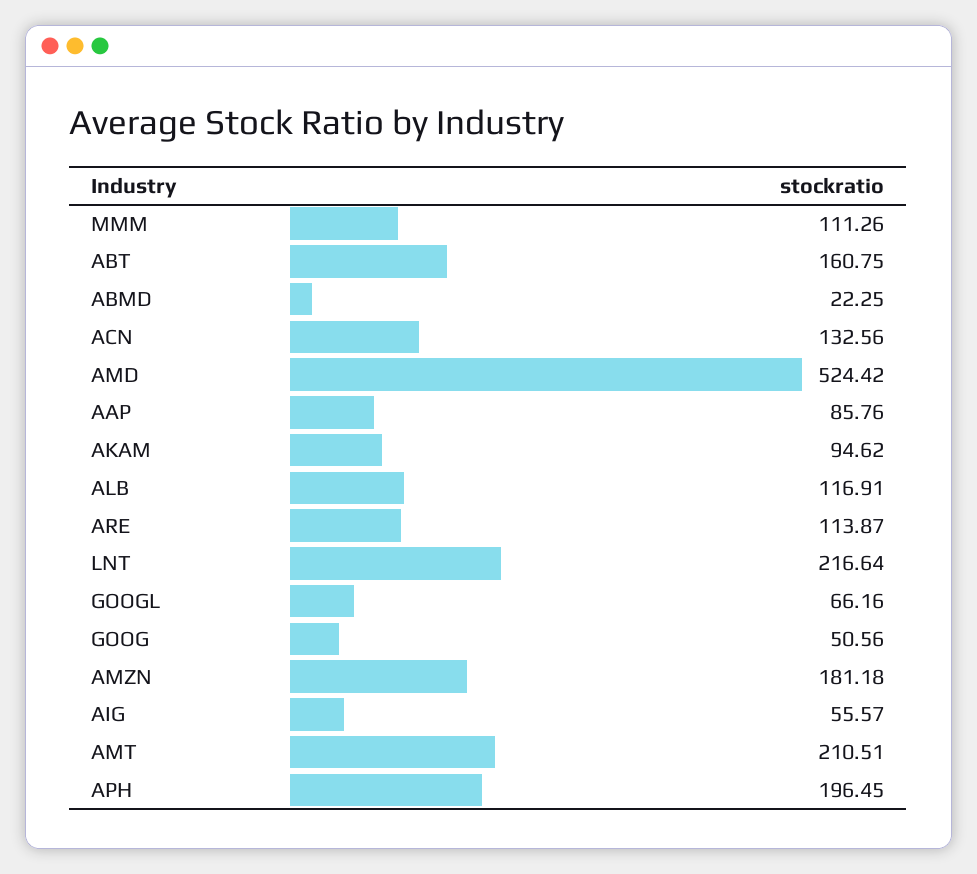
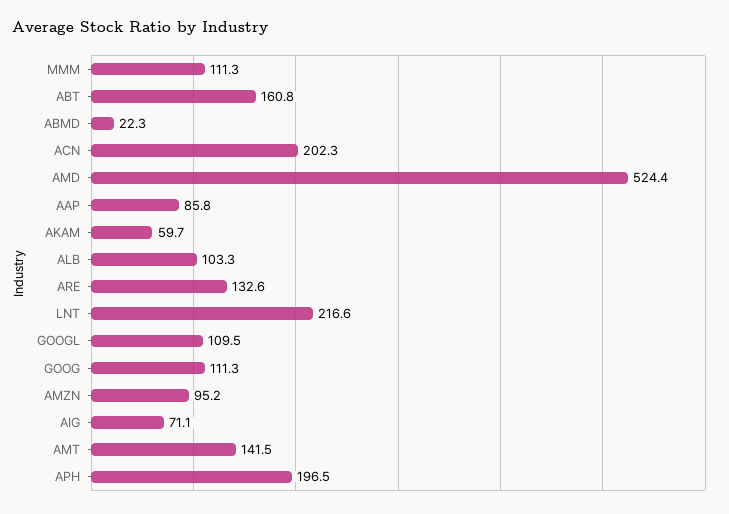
  {
    "MMM": 111.26,
    "ABT": 160.75,
    "ABMD": 22.25,
-   "ACN": 132.56,
+   "ACN": 202.3,
    "AMD": 524.42,
    "AAP": 85.76,
-   "AKAM": 94.62,
+   "AKAM": 59.7,
-   "ALB": 116.91,
+   "ALB": 103.3,
-   "ARE": 113.87,
+   "ARE": 132.6,
    "LNT": 216.64,
-   "GOOGL": 66.16,
+   "GOOGL": 109.5,
-   "GOOG": 50.56,
+   "GOOG": 111.3,
-   "AMZN": 181.18,
+   "AMZN": 95.2,
-   "AIG": 55.57,
+   "AIG": 71.1,
-   "AMT": 210.51,
+   "AMT": 141.5,
    "APH": 196.45
  }

